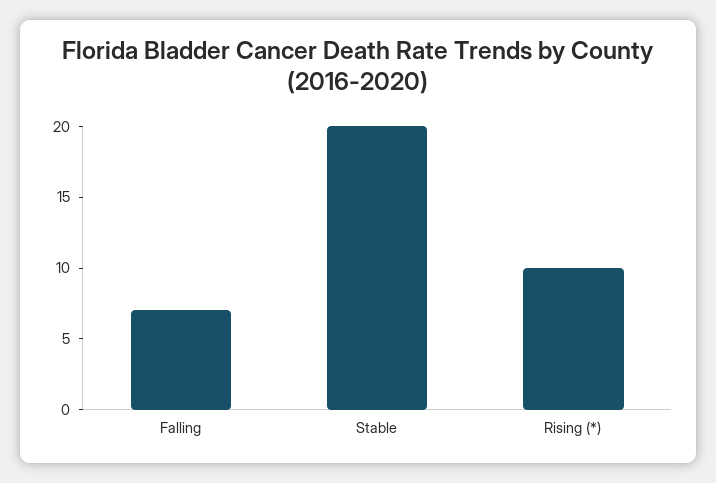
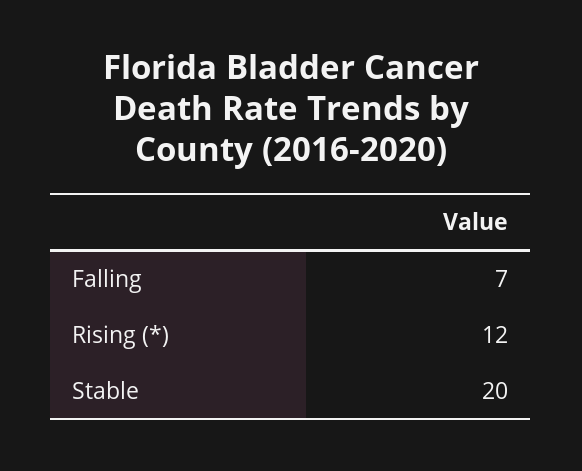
  {
    "Falling": 7,
    "Stable": 20,
-   "Rising (*)": 10
+   "Rising (*)": 12
  }

